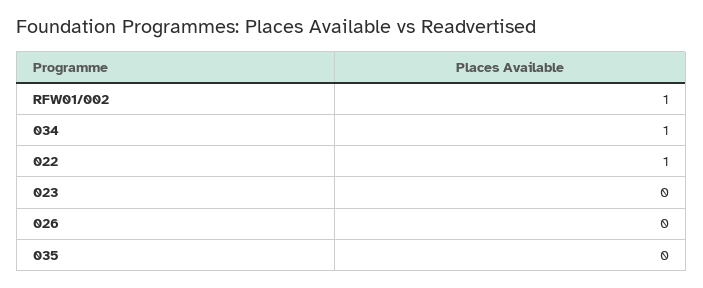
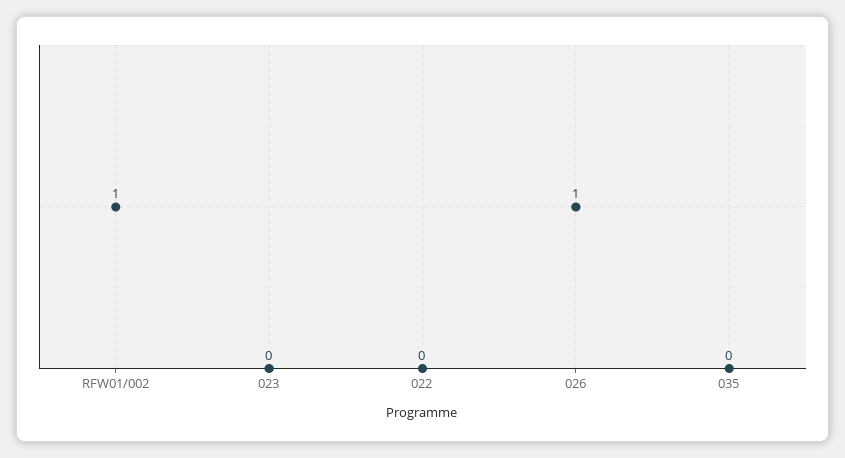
  {
    "RFW01/002": 1,
-   "034": 1,
-   "022": 1,
+   "022": 0,
    "023": 0,
-   "026": 0,
+   "026": 1,
    "035": 0
  }

